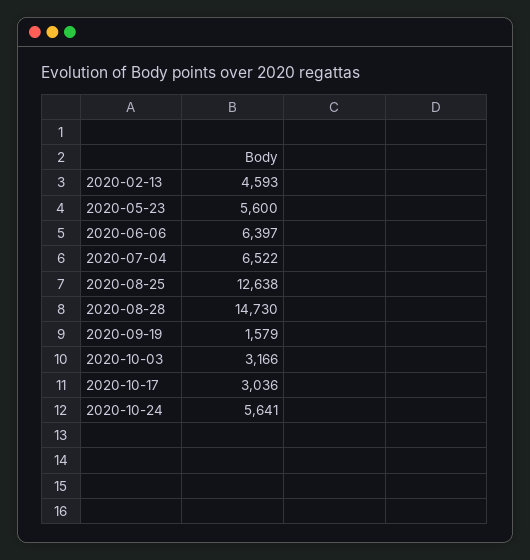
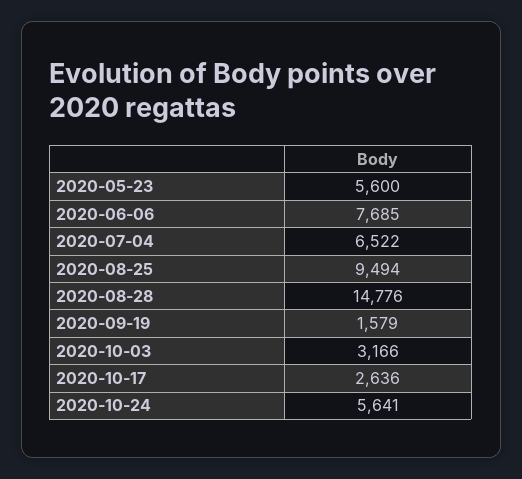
  {
-   "2020-02-13": 4593,
    "2020-05-23": 5600,
-   "2020-06-06": 6397,
+   "2020-06-06": 7685,
    "2020-07-04": 6522,
-   "2020-08-25": 12638,
+   "2020-08-25": 9494,
-   "2020-08-28": 14730,
+   "2020-08-28": 14776,
    "2020-09-19": 1579,
    "2020-10-03": 3166,
-   "2020-10-17": 3036,
+   "2020-10-17": 2636,
    "2020-10-24": 5641
  }

